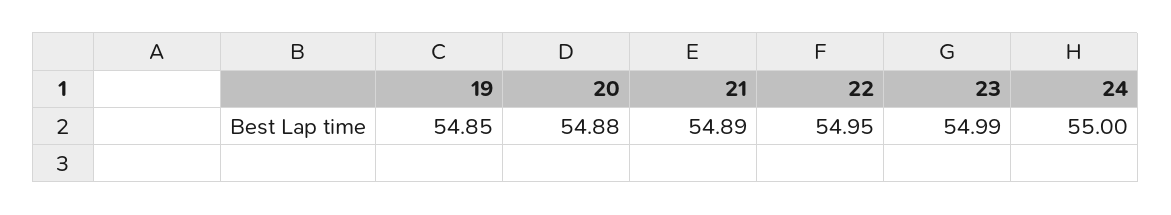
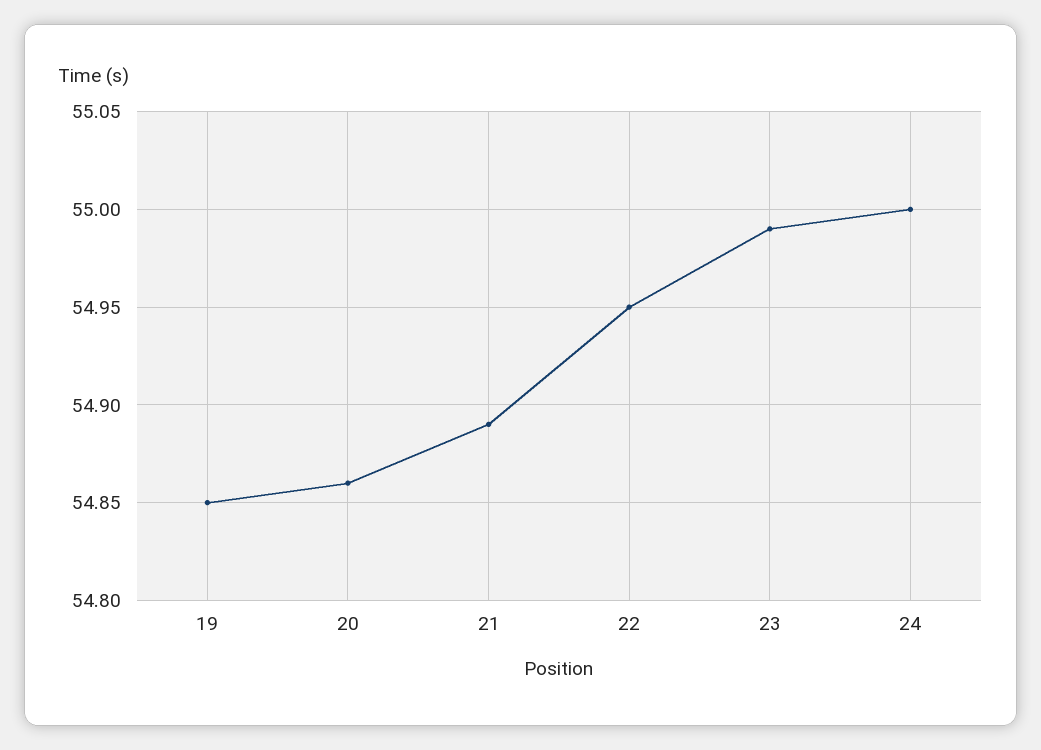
  {
    "19": 54.85,
-   "20": 54.88,
+   "20": 54.86,
    "21": 54.89,
    "22": 54.95,
    "23": 54.99,
    "24": 55
  }

